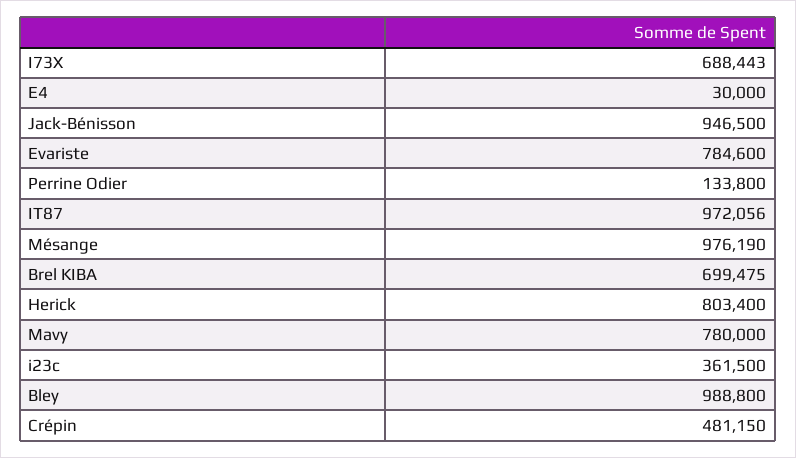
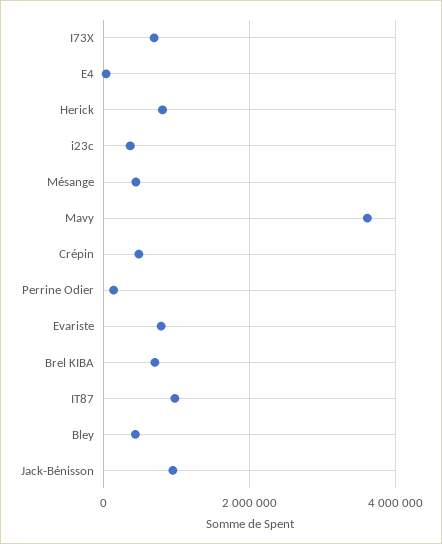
  {
    "I73X": 688443,
    "E4": 30000,
    "Jack-Bénisson": 946500,
    "Evariste": 784600,
    "Perrine Odier": 133800,
    "IT87": 972056,
-   "Mésange": 976190,
+   "Mésange": 400000,
    "Brel KIBA": 699475,
    "Herick": 803400,
-   "Mavy": 780000,
+   "Mavy": 3600000,
    "i23c": 361500,
-   "Bley": 988800,
+   "Bley": 400000,
    "Crépin": 481150
  }

